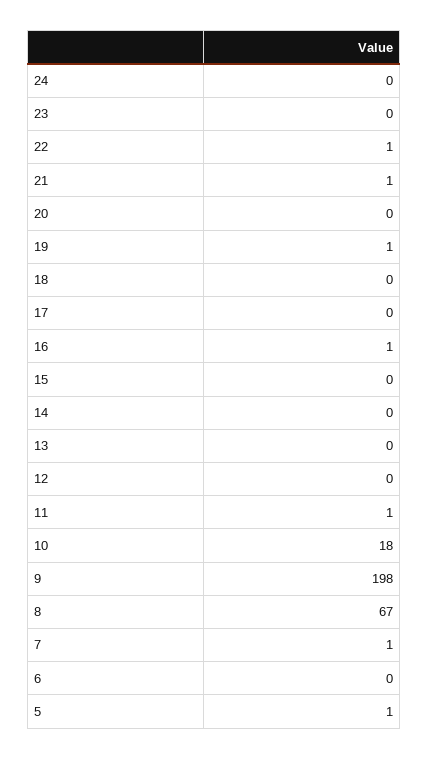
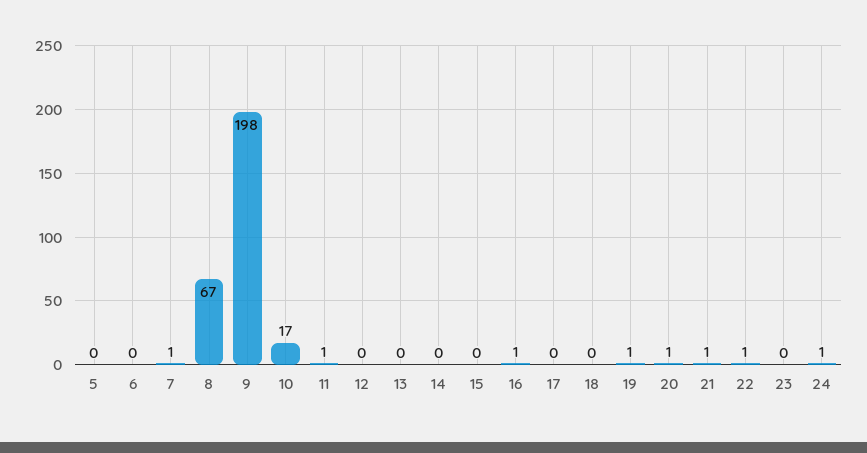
  {
-   "24": 0,
+   "24": 1,
    "23": 0,
    "22": 1,
    "21": 1,
-   "20": 0,
+   "20": 1,
    "19": 1,
    "18": 0,
    "17": 0,
    "16": 1,
    "15": 0,
    "14": 0,
    "13": 0,
    "12": 0,
    "11": 1,
-   "10": 18,
+   "10": 17,
    "9": 198,
    "8": 67,
    "7": 1,
    "6": 0,
-   "5": 1
+   "5": 0
  }

